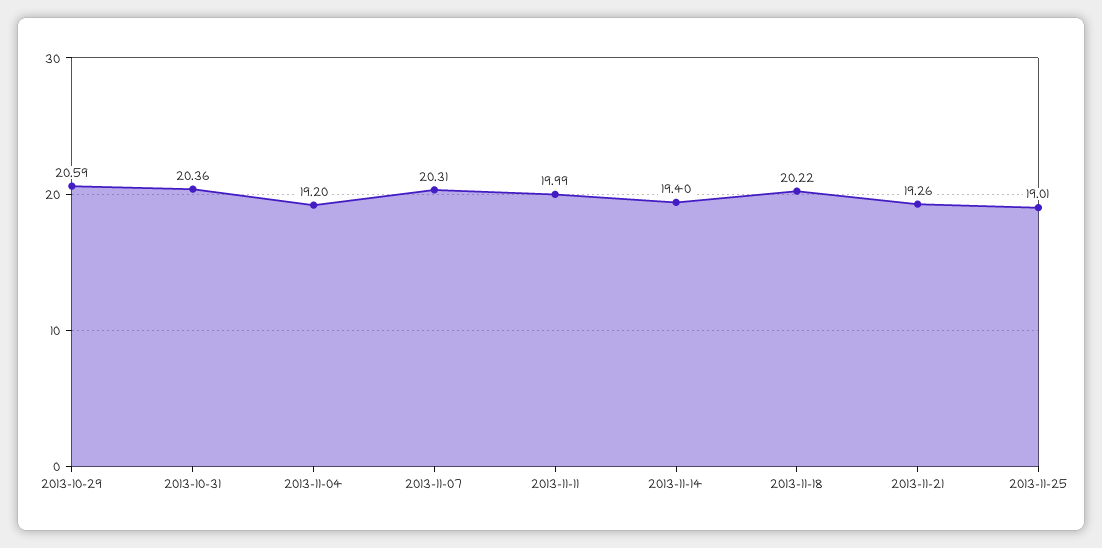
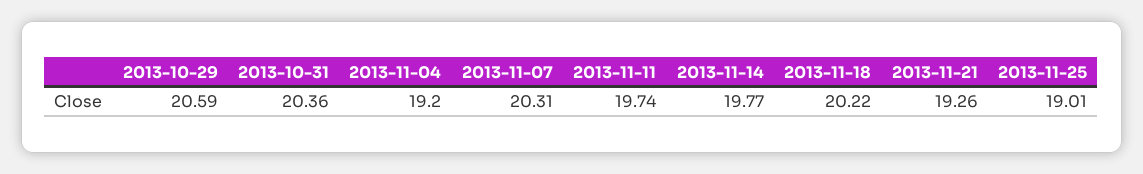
  {
    "2013-10-29": 20.59,
    "2013-10-31": 20.36,
    "2013-11-04": 19.2,
    "2013-11-07": 20.31,
-   "2013-11-11": 19.99,
+   "2013-11-11": 19.74,
-   "2013-11-14": 19.4,
+   "2013-11-14": 19.77,
    "2013-11-18": 20.22,
    "2013-11-21": 19.26,
    "2013-11-25": 19.01
  }

